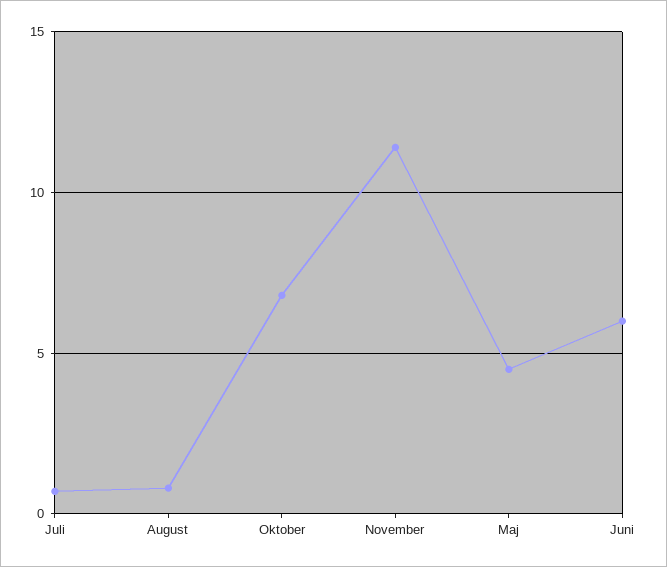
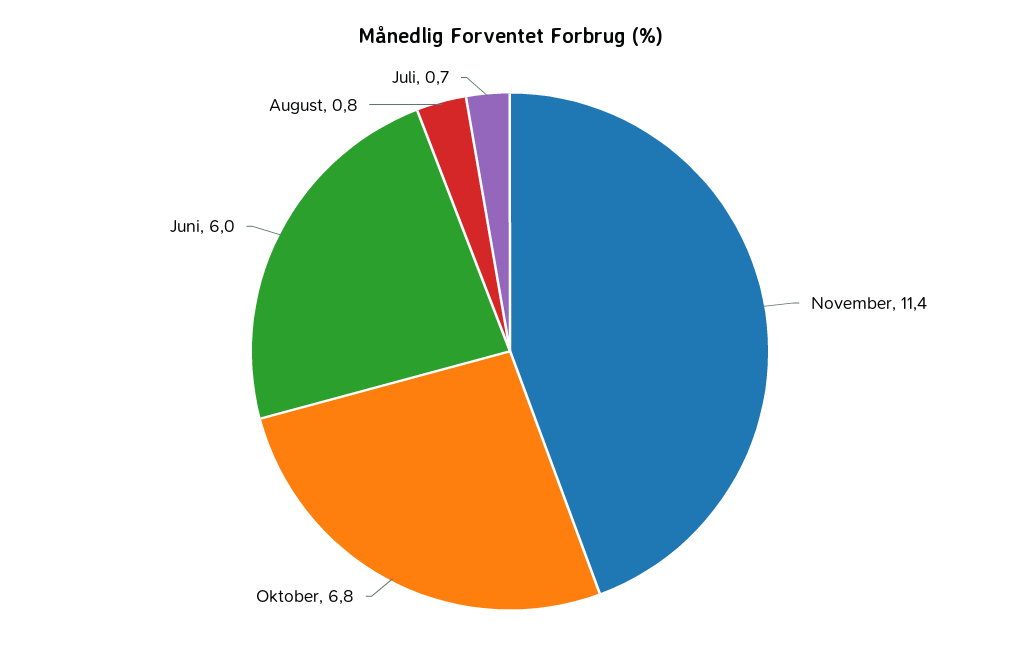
  {
    "Juli": 0.7,
    "August": 0.8,
    "Oktober": 6.8,
    "November": 11.4,
-   "Maj": 4.5,
    "Juni": 6
  }

